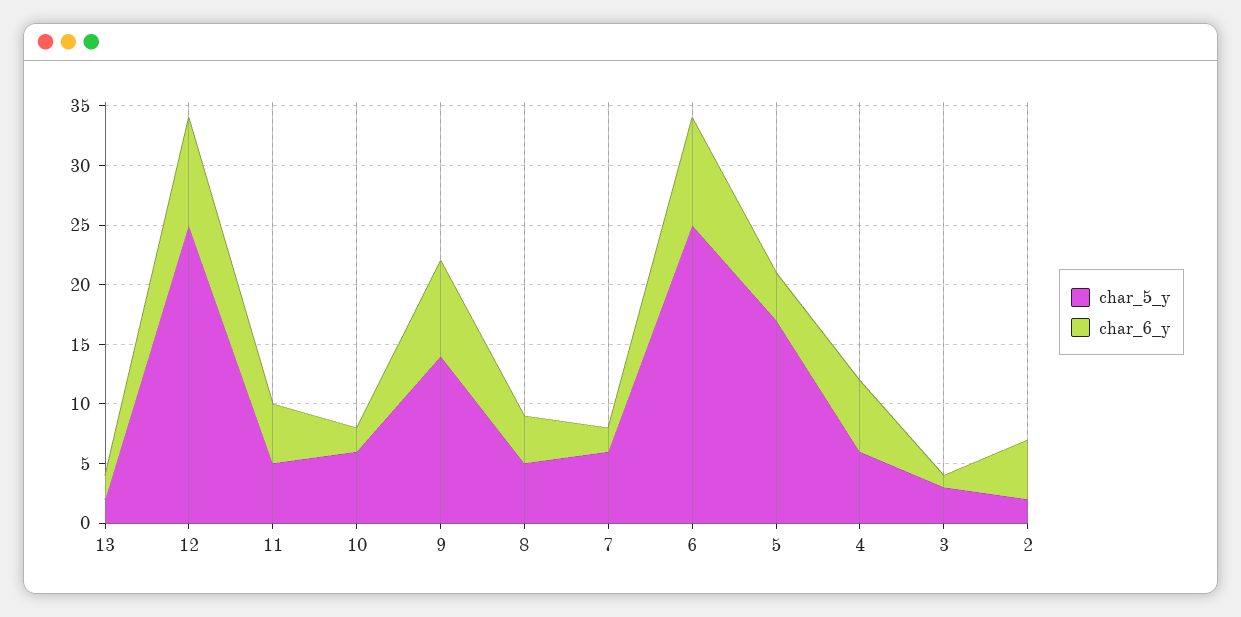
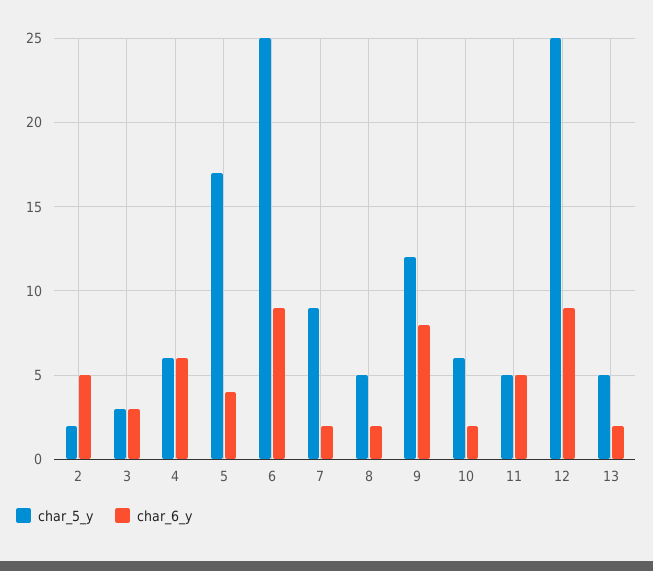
  {
    "char_5_y": {
-     "13": 2,
+     "13": 5,
      "12": 25,
      "11": 5,
      "10": 6,
-     "9": 14,
+     "9": 12,
      "8": 5,
-     "7": 6,
+     "7": 9,
      "6": 25,
      "5": 17,
      "4": 6,
      "3": 3,
      "2": 2
    },
    "char_6_y": {
      "13": 2,
      "12": 9,
      "11": 5,
      "10": 2,
      "9": 8,
-     "8": 4,
+     "8": 2,
      "7": 2,
      "6": 9,
      "5": 4,
      "4": 6,
-     "3": 1,
+     "3": 3,
      "2": 5
    }
  }

